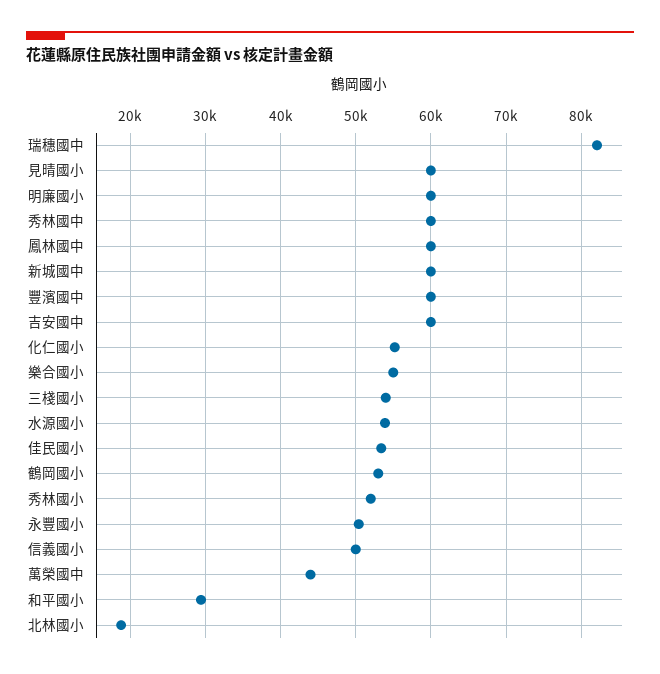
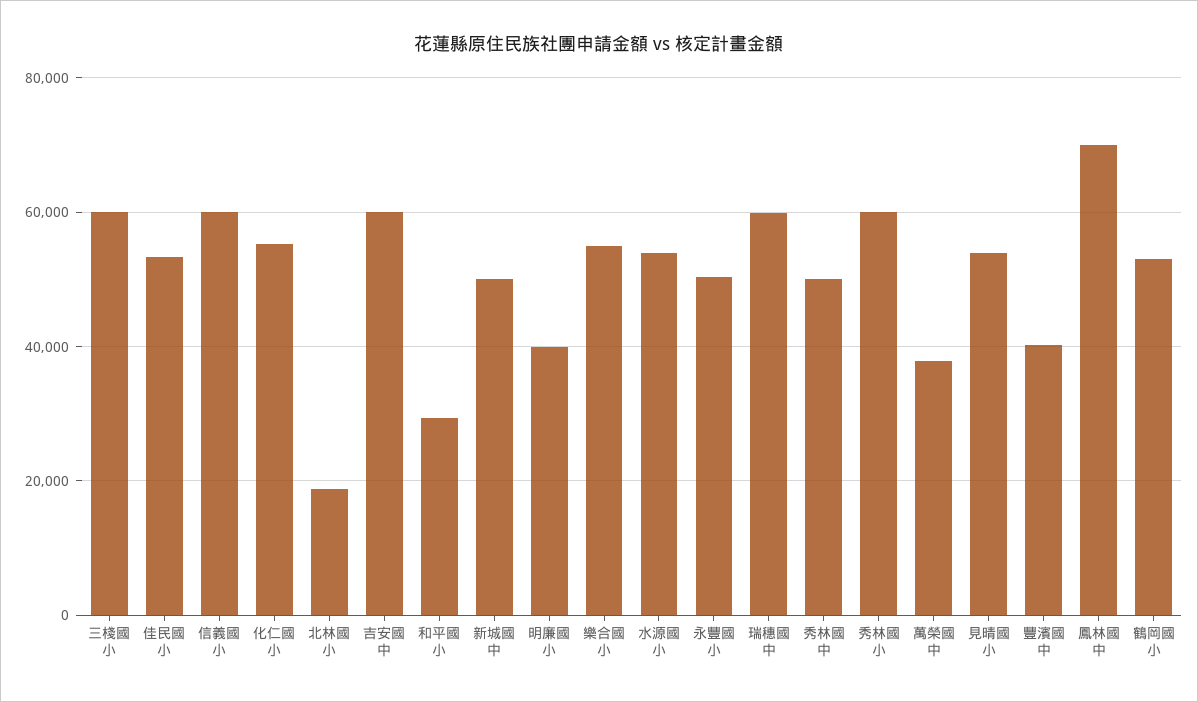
  {
-   "瑞穗國中": 82000,
+   "瑞穗國中": 60000,
-   "見晴國小": 60000,
+   "見晴國小": 54000,
-   "明廉國小": 60000,
+   "明廉國小": 40000,
-   "秀林國中": 60000,
+   "秀林國中": 50000,
-   "鳳林國中": 60000,
+   "鳳林國中": 70000,
-   "新城國中": 60000,
+   "新城國中": 50000,
-   "豐濱國中": 60000,
+   "豐濱國中": 40000,
    "吉安國中": 60000,
    "化仁國小": 55000,
    "樂合國小": 55000,
-   "三棧國小": 54000,
+   "三棧國小": 60000,
    "水源國小": 54000,
    "佳民國小": 53000,
    "鶴岡國小": 53000,
-   "秀林國小": 52000,
+   "秀林國小": 60000,
    "永豐國小": 50000,
-   "信義國小": 50000,
+   "信義國小": 60000,
-   "萬榮國中": 44000,
+   "萬榮國中": 38000,
    "和平國小": 29000,
    "北林國小": 19000
  }

